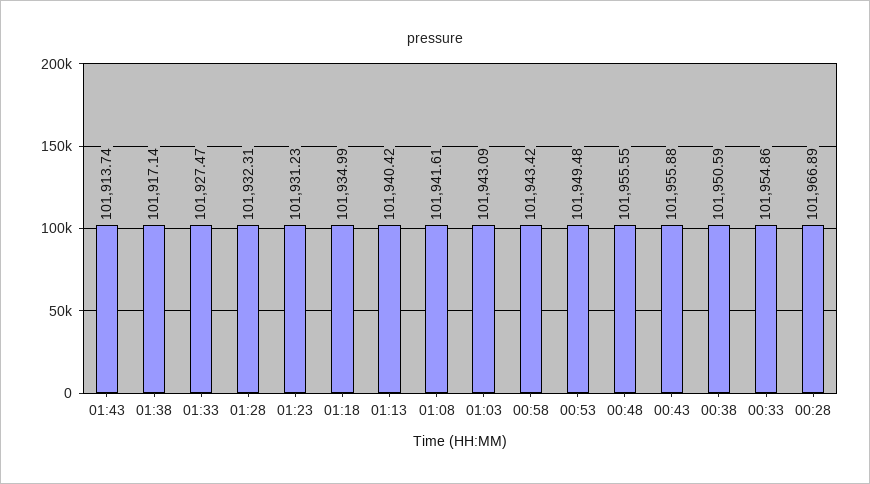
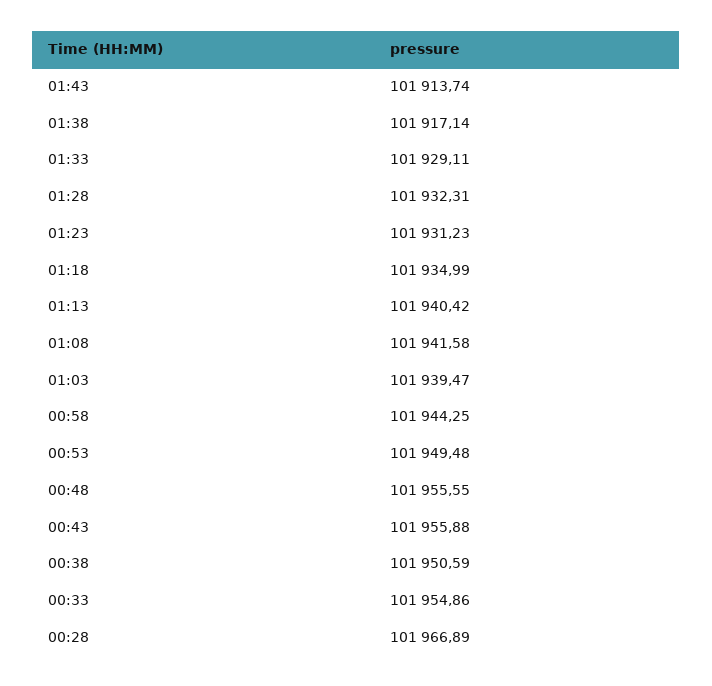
  {
    "01:43": 101913.74,
    "01:38": 101917.14,
-   "01:33": 101927.47,
+   "01:33": 101929.11,
    "01:28": 101932.31,
    "01:23": 101931.23,
    "01:18": 101934.99,
    "01:13": 101940.42,
-   "01:08": 101941.61,
+   "01:08": 101941.58,
-   "01:03": 101943.09,
+   "01:03": 101939.47,
-   "00:58": 101943.42,
+   "00:58": 101944.25,
    "00:53": 101949.48,
    "00:48": 101955.55,
    "00:43": 101955.88,
    "00:38": 101950.59,
    "00:33": 101954.86,
    "00:28": 101966.89
  }

